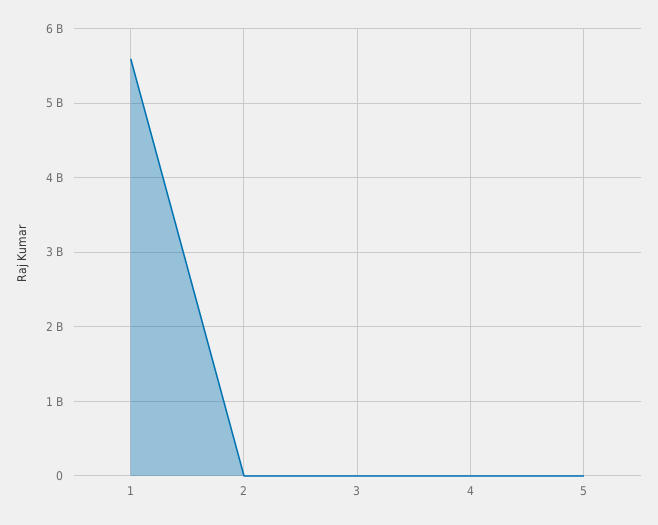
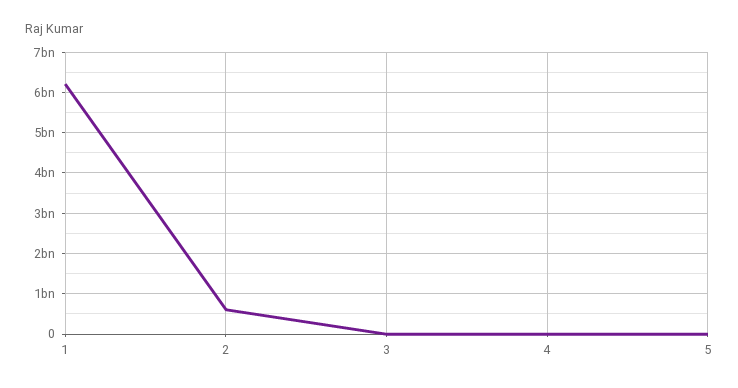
  {
-   "1": 5600000000,
+   "1": 6200000000,
-   "2": 0,
+   "2": 600000000,
    "3": 0,
    "4": 0,
    "5": 0
  }

